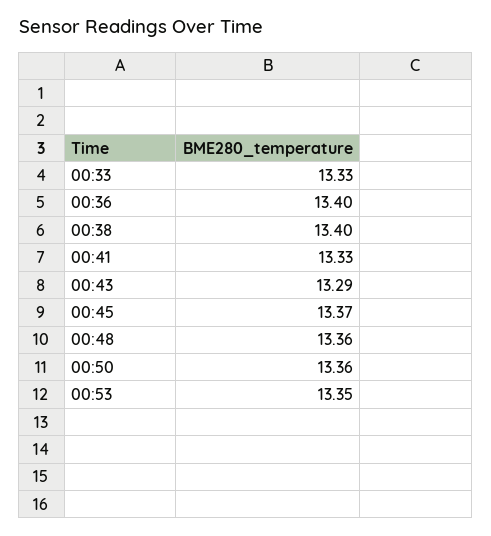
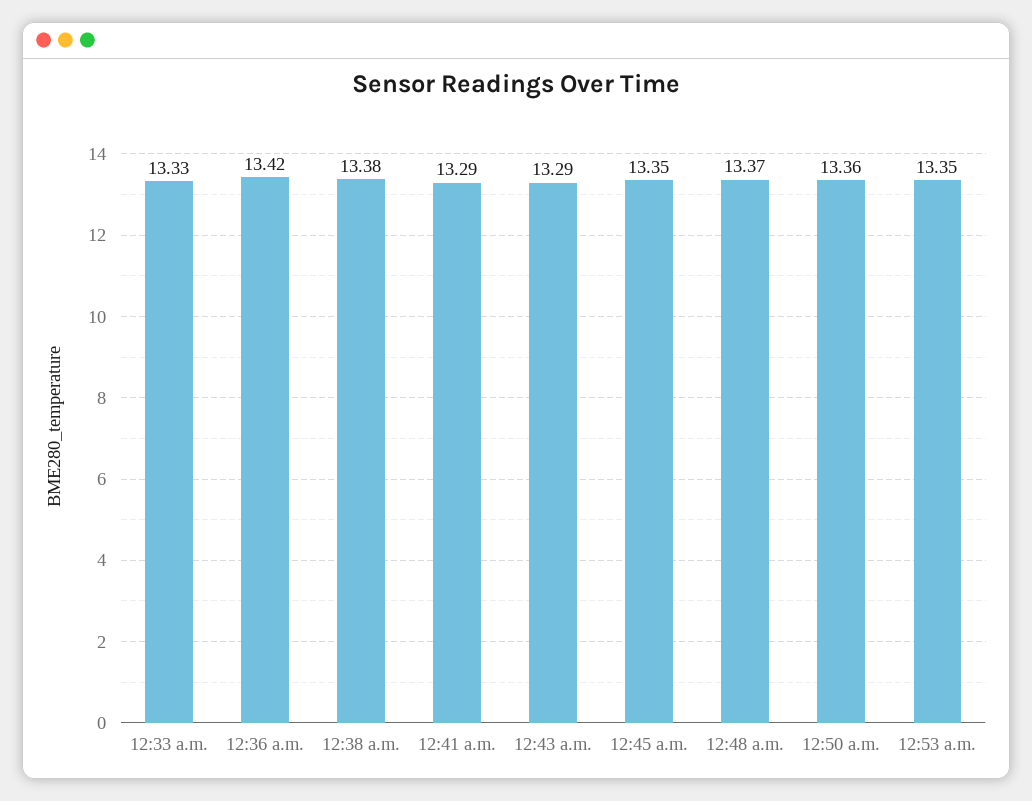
  {
    "00:33": 13.33,
-   "00:36": 13.4,
+   "00:36": 13.42,
-   "00:38": 13.4,
+   "00:38": 13.38,
-   "00:41": 13.33,
+   "00:41": 13.29,
    "00:43": 13.29,
-   "00:45": 13.37,
+   "00:45": 13.35,
-   "00:48": 13.36,
+   "00:48": 13.37,
    "00:50": 13.36,
    "00:53": 13.35
  }

